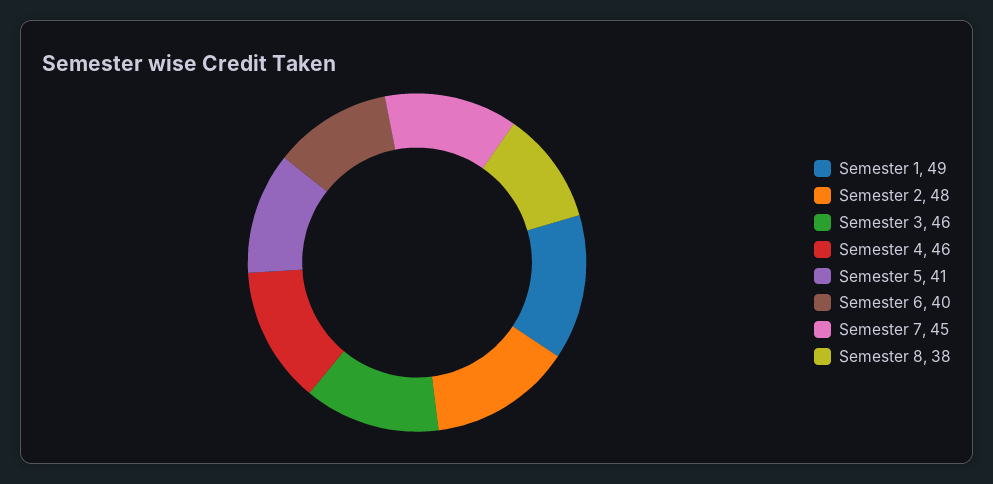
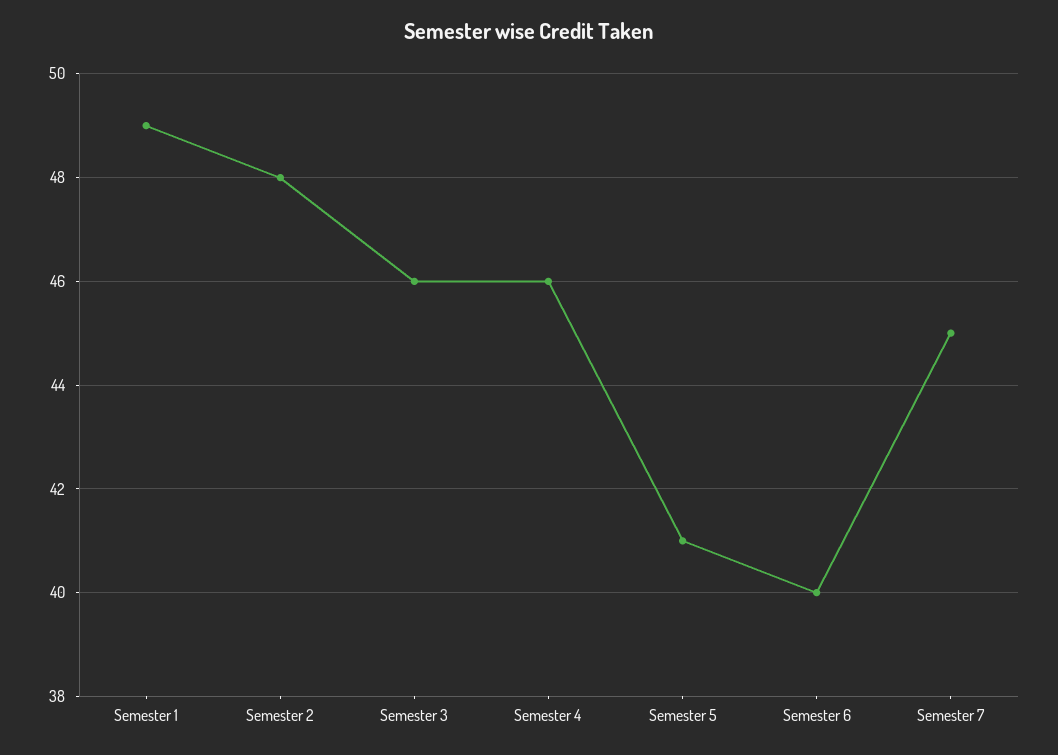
  {
    "Semester 1": 49,
    "Semester 2": 48,
    "Semester 3": 46,
    "Semester 4": 46,
    "Semester 5": 41,
    "Semester 6": 40,
-   "Semester 7": 45,
+   "Semester 7": 45
-   "Semester 8": 38
  }

